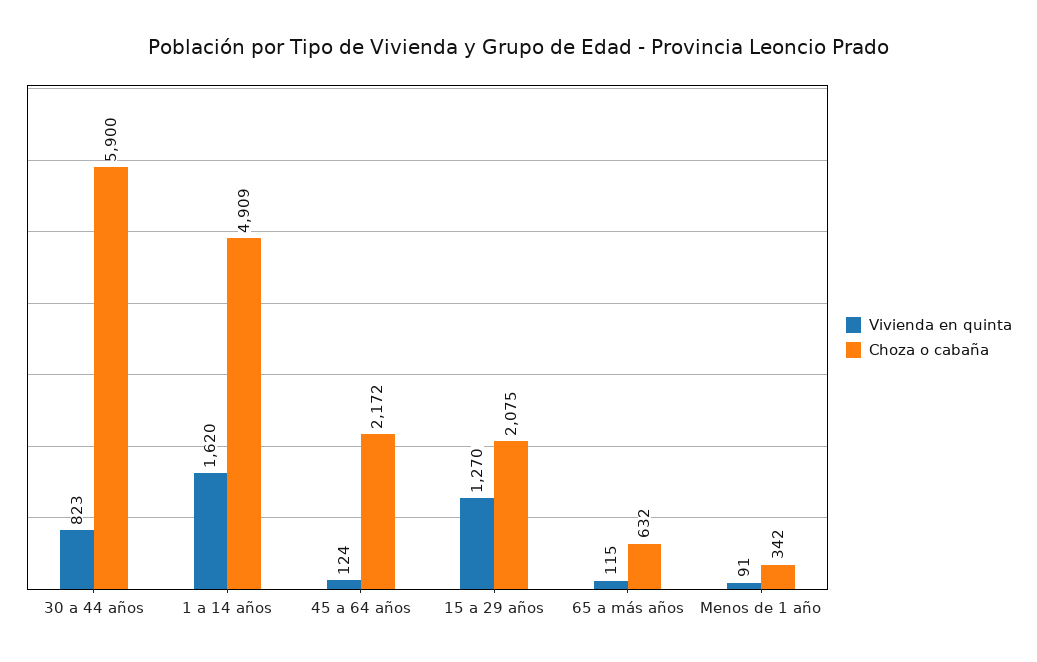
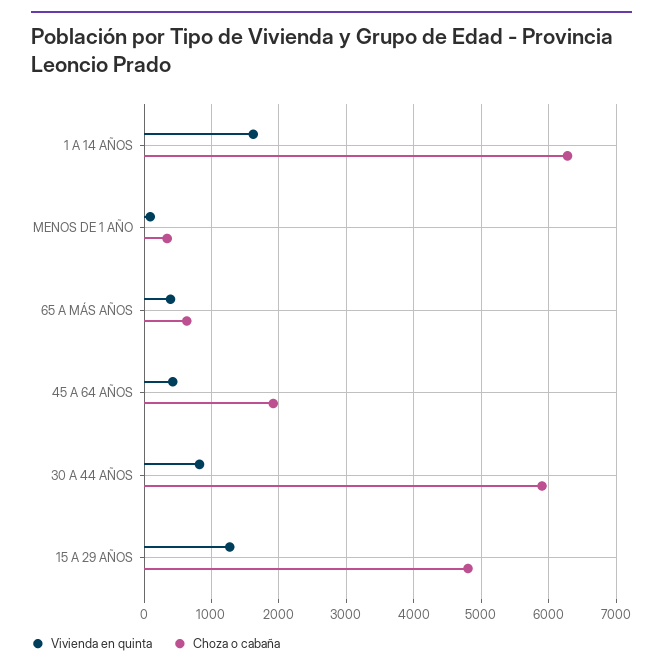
  {
    "Vivienda en quinta": {
      "30 a 44 años": 823,
      "1 a 14 años": 1620,
-     "45 a 64 años": 124,
+     "45 a 64 años": 400,
      "15 a 29 años": 1270,
-     "65 a más años": 115,
+     "65 a más años": 400,
      "Menos de 1 año": 91
    },
    "Choza o cabaña": {
      "30 a 44 años": 5900,
-     "1 a 14 años": 4909,
+     "1 a 14 años": 6300,
-     "45 a 64 años": 2172,
+     "45 a 64 años": 1900,
-     "15 a 29 años": 2075,
+     "15 a 29 años": 4800,
      "65 a más años": 632,
      "Menos de 1 año": 342
    }
  }

